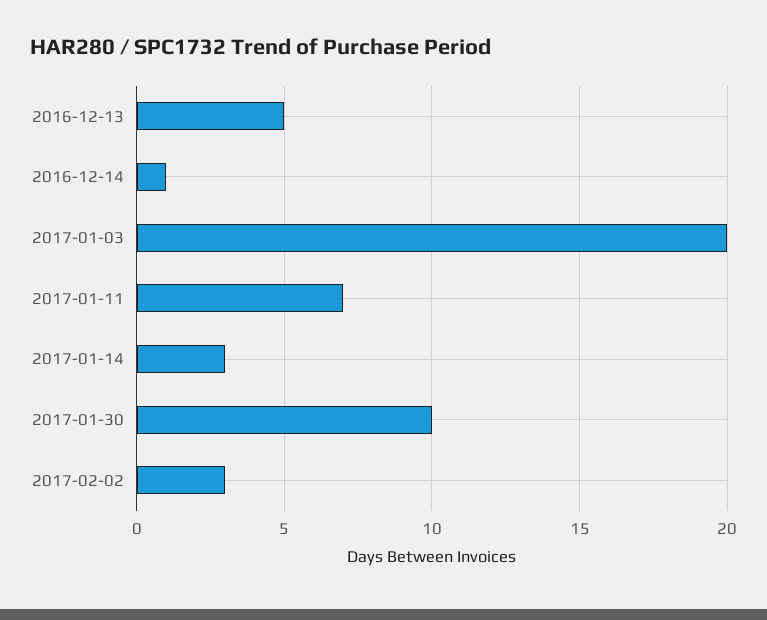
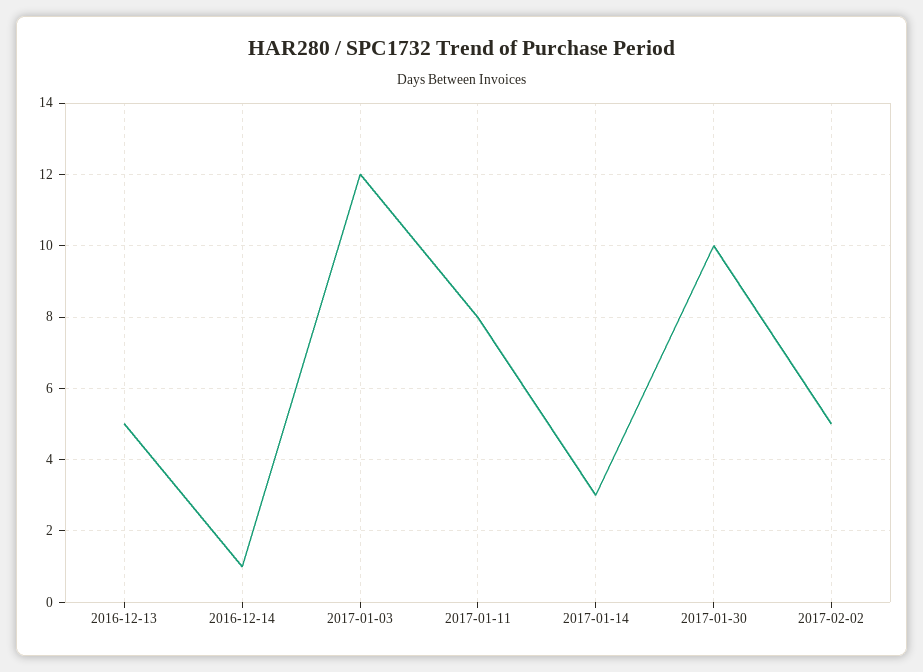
  {
    "2016-12-13": 5,
    "2016-12-14": 1,
-   "2017-01-03": 20,
+   "2017-01-03": 12,
-   "2017-01-11": 7,
+   "2017-01-11": 8,
    "2017-01-14": 3,
    "2017-01-30": 10,
-   "2017-02-02": 3
+   "2017-02-02": 5
  }

